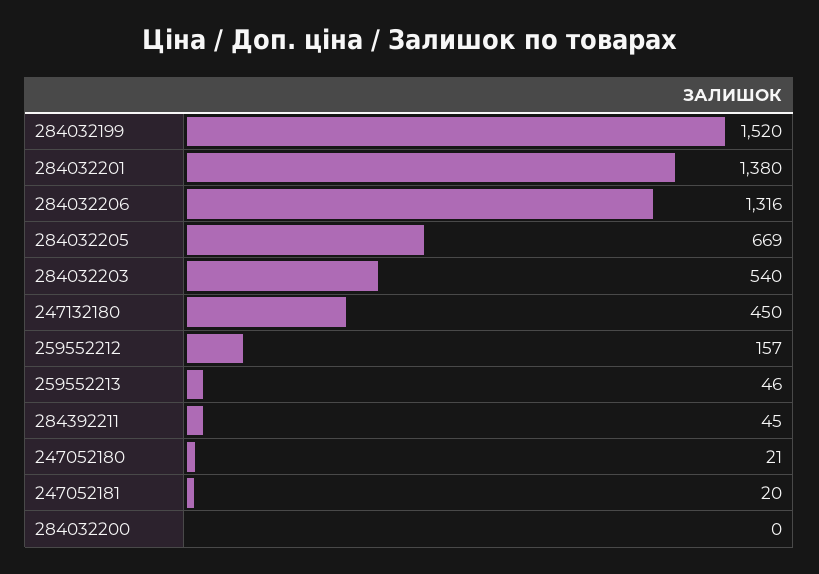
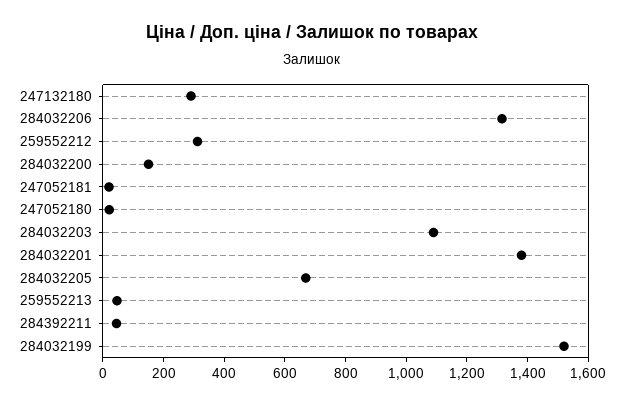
  {
    "284032199": 1520,
    "284032201": 1380,
    "284032206": 1316,
    "284032205": 669,
-   "284032203": 540,
+   "284032203": 1100,
-   "247132180": 450,
+   "247132180": 300,
-   "259552212": 157,
+   "259552212": 300,
    "259552213": 46,
    "284392211": 45,
    "247052180": 21,
    "247052181": 20,
-   "284032200": 0
+   "284032200": 150
  }

